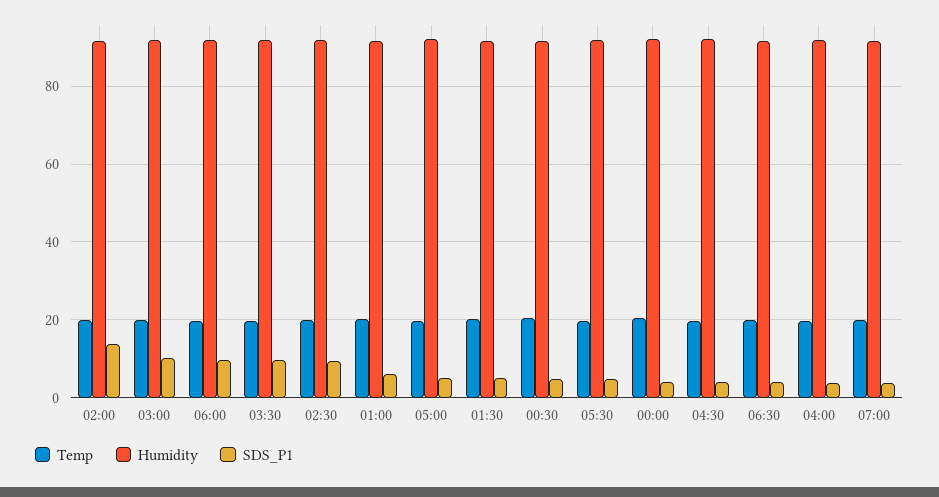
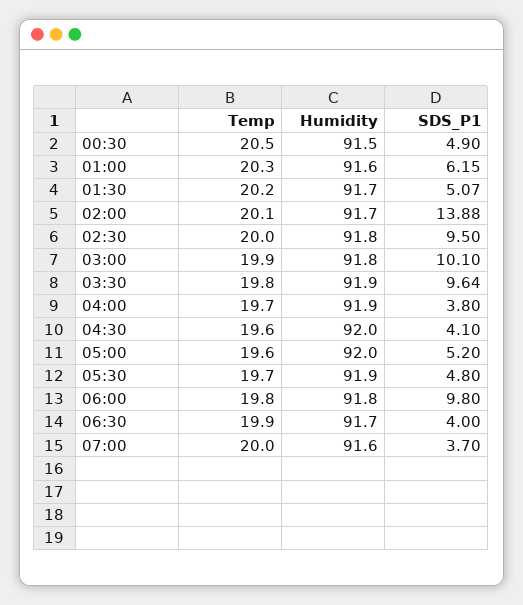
  {
    "Temp": {
      "02:00": 20.1,
      "03:00": 19.9,
      "06:00": 19.8,
      "03:30": 19.8,
      "02:30": 20,
      "01:00": 20.3,
      "05:00": 19.6,
      "01:30": 20.2,
      "00:30": 20.5,
      "05:30": 19.7,
-     "00:00": 20,
      "04:30": 19.6,
      "06:30": 19.9,
      "04:00": 19.7,
      "07:00": 20
    },
    "Humidity": {
      "02:00": 91.7,
      "03:00": 91.8,
      "06:00": 91.8,
      "03:30": 91.9,
      "02:30": 91.8,
      "01:00": 91.6,
      "05:00": 92,
      "01:30": 91.7,
      "00:30": 91.5,
      "05:30": 91.9,
-     "00:00": 92,
      "04:30": 92,
      "06:30": 91.7,
      "04:00": 91.9,
      "07:00": 91.6
    },
    "SDS_P1": {
      "02:00": 13.88,
      "03:00": 10.1,
      "06:00": 9.8,
      "03:30": 9.64,
      "02:30": 9.5,
      "01:00": 6.15,
      "05:00": 5.2,
      "01:30": 5.07,
      "00:30": 4.9,
      "05:30": 4.8,
-     "00:00": 4,
      "04:30": 4.1,
      "06:30": 4,
      "04:00": 3.8,
      "07:00": 3.7
    }
  }

